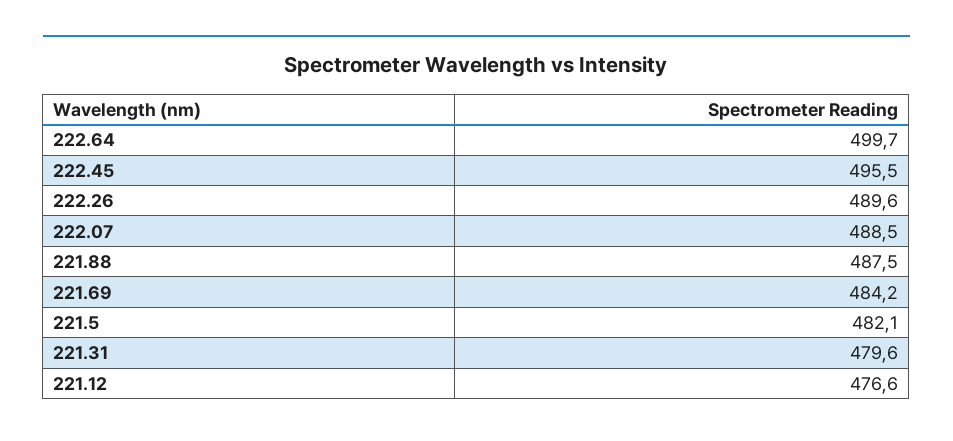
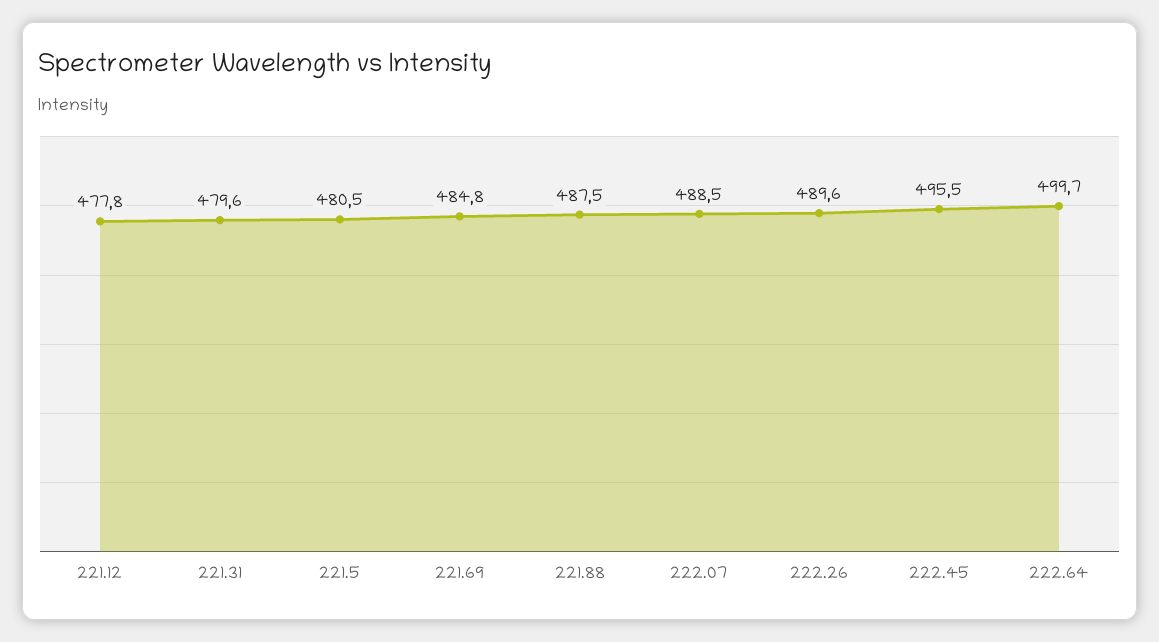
  {
    "222.64": 499.7,
    "222.45": 495.5,
    "222.26": 489.6,
    "222.07": 488.5,
    "221.88": 487.5,
-   "221.69": 484.2,
+   "221.69": 484.8,
-   "221.5": 482.1,
+   "221.5": 480.5,
    "221.31": 479.6,
-   "221.12": 476.6
+   "221.12": 477.8
  }

